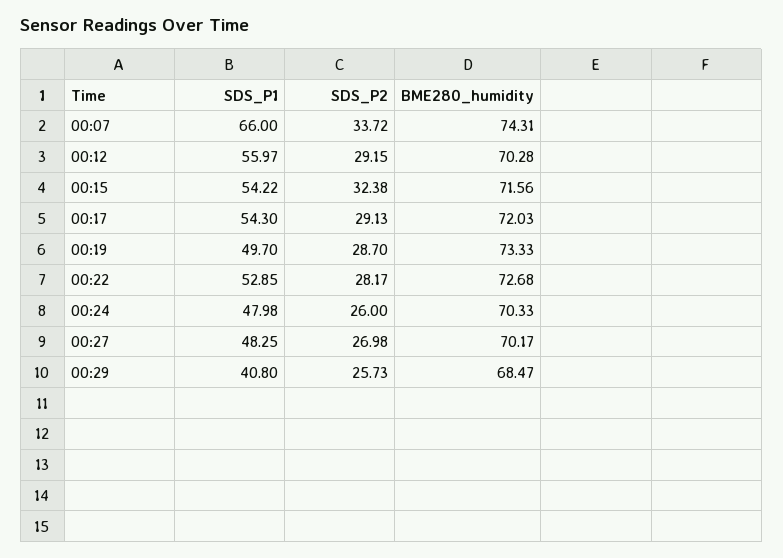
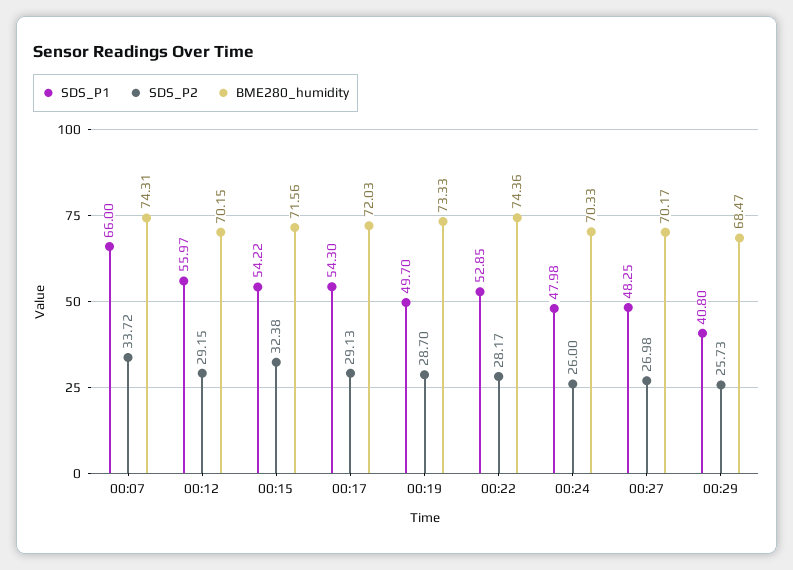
  {
    "SDS_P1": {
      "00:07": 66,
      "00:12": 55.97,
      "00:15": 54.22,
      "00:17": 54.3,
      "00:19": 49.7,
      "00:22": 52.85,
      "00:24": 47.98,
      "00:27": 48.25,
      "00:29": 40.8
    },
    "SDS_P2": {
      "00:07": 33.72,
      "00:12": 29.15,
      "00:15": 32.38,
      "00:17": 29.13,
      "00:19": 28.7,
      "00:22": 28.17,
      "00:24": 26,
      "00:27": 26.98,
      "00:29": 25.73
    },
    "BME280_humidity": {
      "00:07": 74.31,
-     "00:12": 70.28,
+     "00:12": 70.15,
      "00:15": 71.56,
      "00:17": 72.03,
      "00:19": 73.33,
-     "00:22": 72.68,
+     "00:22": 74.36,
      "00:24": 70.33,
      "00:27": 70.17,
      "00:29": 68.47
    }
  }

